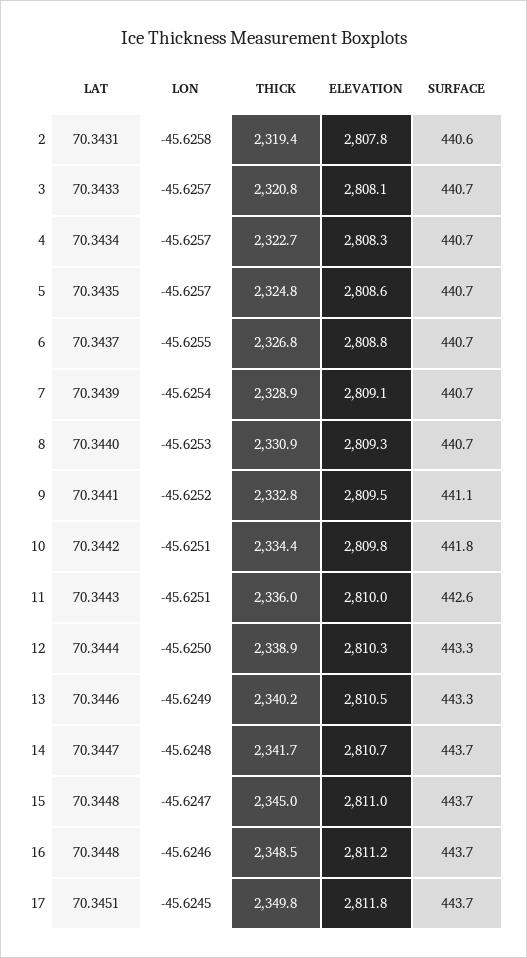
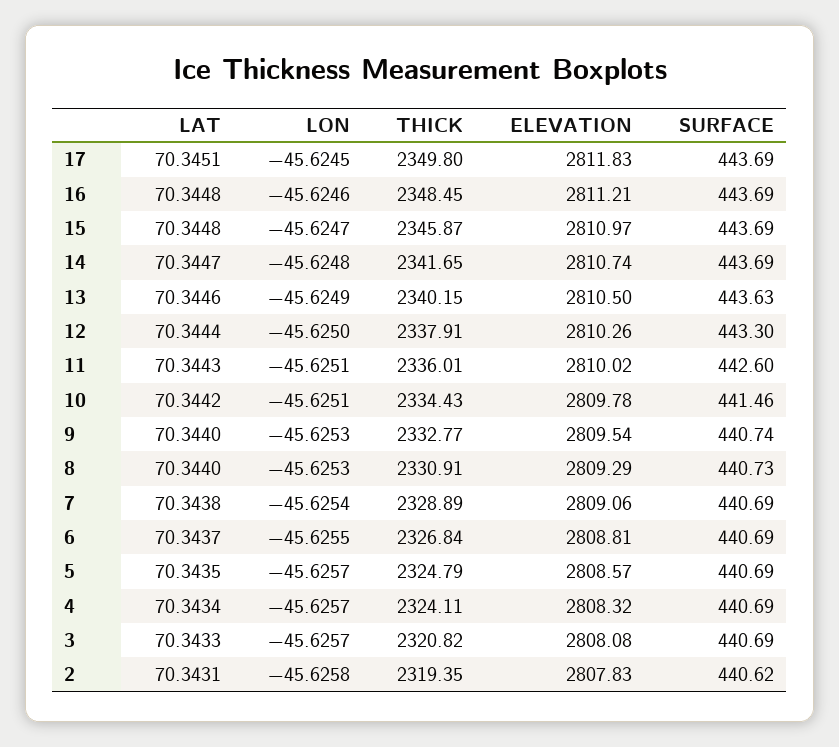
  {
    "LAT": {
      "2": 70.3431,
      "3": 70.3433,
      "4": 70.3434,
      "5": 70.3435,
      "6": 70.3437,
-     "7": 70.3439,
+     "7": 70.3438,
      "8": 70.344,
-     "9": 70.3441,
+     "9": 70.344,
      "10": 70.3442,
      "11": 70.3443,
      "12": 70.3444,
      "13": 70.3446,
      "14": 70.3447,
      "15": 70.3448,
      "16": 70.3448,
      "17": 70.3451
    },
    "LON": {
      "2": -45.6258,
      "3": -45.6257,
      "4": -45.6257,
      "5": -45.6257,
      "6": -45.6255,
      "7": -45.6254,
      "8": -45.6253,
-     "9": -45.6252,
+     "9": -45.6253,
      "10": -45.6251,
      "11": -45.6251,
      "12": -45.625,
      "13": -45.6249,
      "14": -45.6248,
      "15": -45.6247,
      "16": -45.6246,
      "17": -45.6245
    },
    "THICK": {
      "2": 2319.35,
      "3": 2320.82,
-     "4": 2322.7,
+     "4": 2324.11,
      "5": 2324.79,
      "6": 2326.84,
      "7": 2328.89,
      "8": 2330.91,
      "9": 2332.77,
      "10": 2334.43,
      "11": 2336.01,
-     "12": 2338.9,
+     "12": 2337.91,
      "13": 2340.15,
      "14": 2341.65,
-     "15": 2345,
+     "15": 2345.87,
      "16": 2348.45,
      "17": 2349.8
    },
    "ELEVATION": {
      "2": 2807.83,
      "3": 2808.08,
      "4": 2808.32,
      "5": 2808.57,
      "6": 2808.81,
      "7": 2809.06,
      "8": 2809.29,
      "9": 2809.54,
      "10": 2809.78,
      "11": 2810.02,
      "12": 2810.26,
      "13": 2810.5,
      "14": 2810.74,
      "15": 2810.97,
      "16": 2811.21,
      "17": 2811.83
    },
    "SURFACE": {
      "2": 440.62,
      "3": 440.69,
      "4": 440.69,
      "5": 440.69,
      "6": 440.69,
      "7": 440.69,
      "8": 440.73,
-     "9": 441.1,
+     "9": 440.74,
-     "10": 441.8,
+     "10": 441.46,
      "11": 442.6,
      "12": 443.3,
-     "13": 443.3,
+     "13": 443.63,
      "14": 443.69,
      "15": 443.69,
      "16": 443.69,
      "17": 443.69
    }
  }

